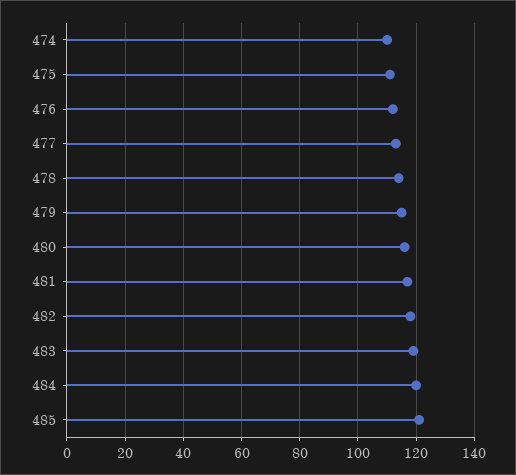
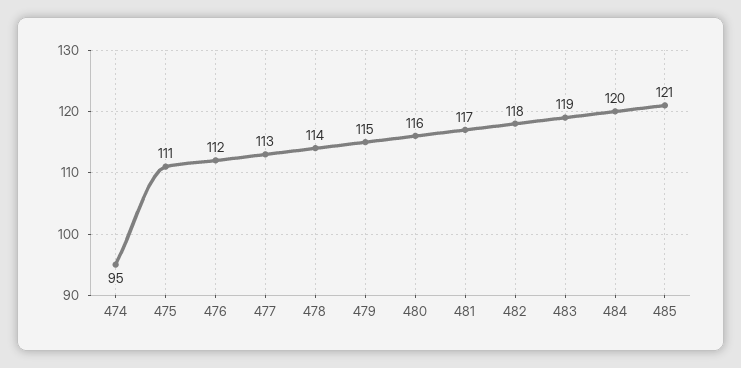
  {
-   "474": 110,
+   "474": 95,
    "475": 111,
    "476": 112,
    "477": 113,
    "478": 114,
    "479": 115,
    "480": 116,
    "481": 117,
    "482": 118,
    "483": 119,
    "484": 120,
    "485": 121
  }

